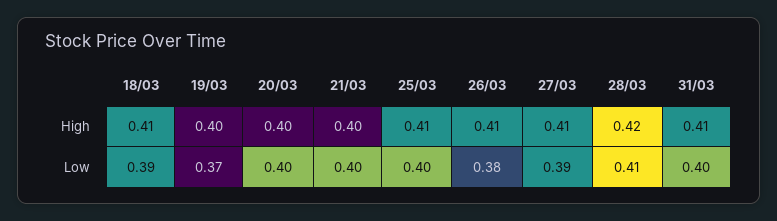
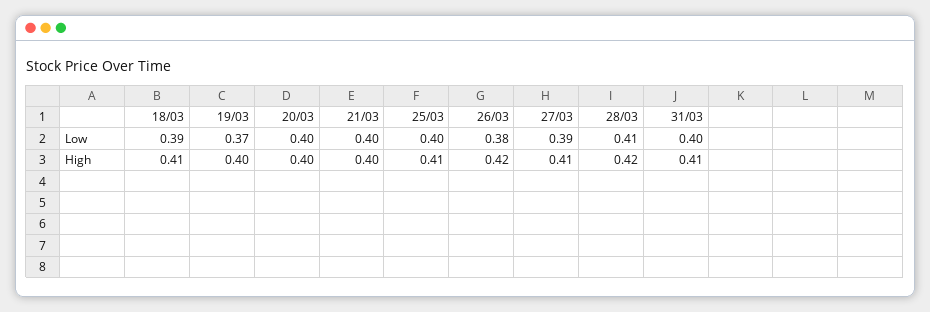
  {
    "18/03": {
      "High": 0.41,
      "Low": 0.39
    },
    "19/03": {
      "High": 0.4,
      "Low": 0.37
    },
    "20/03": {
      "High": 0.4,
      "Low": 0.4
    },
    "21/03": {
      "High": 0.4,
      "Low": 0.4
    },
    "25/03": {
      "High": 0.41,
      "Low": 0.4
    },
    "26/03": {
-     "High": 0.41,
+     "High": 0.42,
      "Low": 0.38
    },
    "27/03": {
      "High": 0.41,
      "Low": 0.39
    },
    "28/03": {
      "High": 0.42,
      "Low": 0.41
    },
    "31/03": {
      "High": 0.41,
      "Low": 0.4
    }
  }

